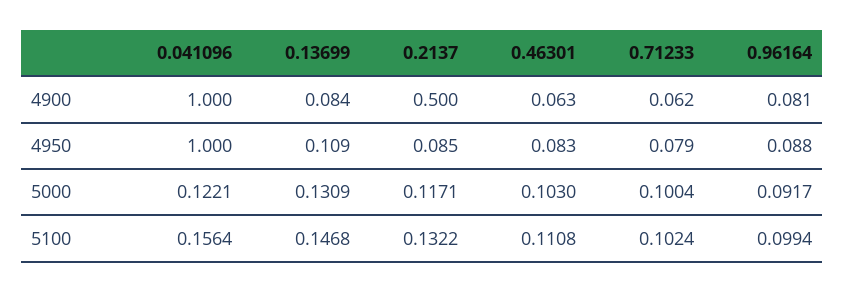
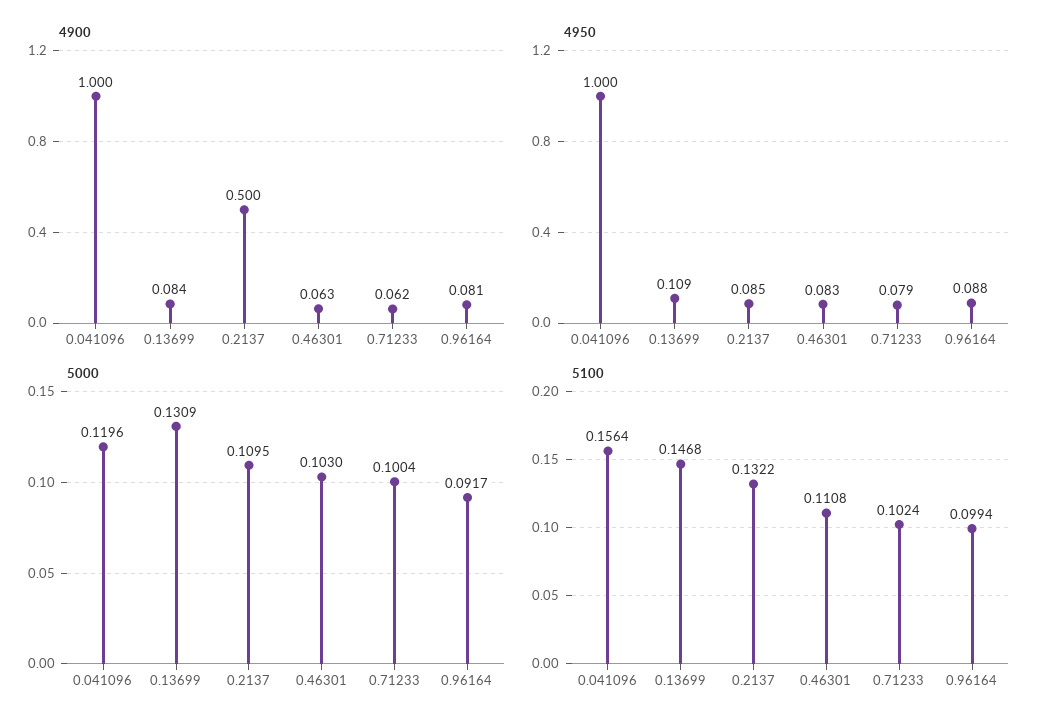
  {
    "4900": {
      "0.041096": 1,
      "0.13699": 0.084,
      "0.2137": 0.5,
      "0.46301": 0.063,
      "0.71233": 0.062,
      "0.96164": 0.081
    },
    "4950": {
      "0.041096": 1,
      "0.13699": 0.109,
      "0.2137": 0.085,
      "0.46301": 0.083,
      "0.71233": 0.079,
      "0.96164": 0.088
    },
    "5000": {
-     "0.041096": 0.1221,
+     "0.041096": 0.1196,
      "0.13699": 0.1309,
-     "0.2137": 0.1171,
+     "0.2137": 0.1095,
      "0.46301": 0.103,
      "0.71233": 0.1004,
      "0.96164": 0.0917
    },
    "5100": {
      "0.041096": 0.1564,
      "0.13699": 0.1468,
      "0.2137": 0.1322,
      "0.46301": 0.1108,
      "0.71233": 0.1024,
      "0.96164": 0.0994
    }
  }

